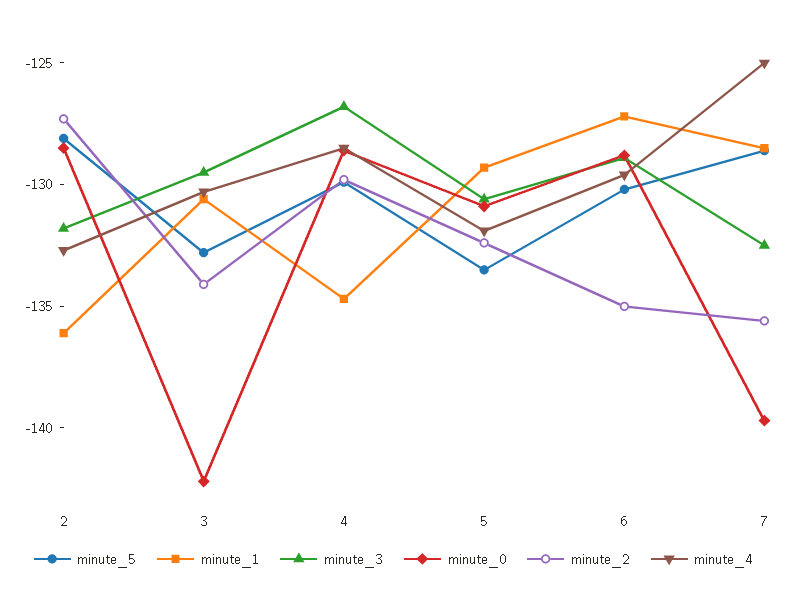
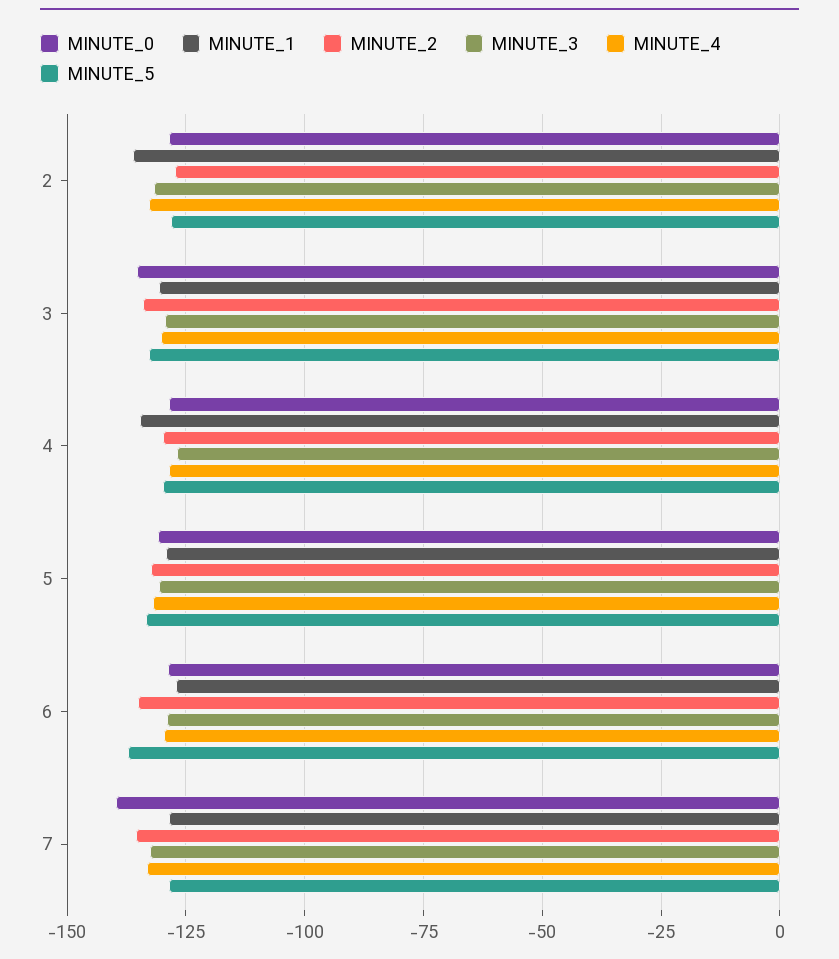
  {
    "minute_5": {
      "2": -128,
      "3": -133,
      "4": -130,
      "5": -134,
-     "6": -130,
+     "6": -137.5,
      "7": -129
    },
    "minute_1": {
      "2": -136,
      "3": -131,
      "4": -135,
      "5": -129,
      "6": -127,
      "7": -129
    },
    "minute_3": {
      "2": -132,
      "3": -130,
      "4": -127,
      "5": -131,
      "6": -129,
      "7": -133
    },
    "minute_0": {
      "2": -129,
-     "3": -142,
+     "3": -135,
      "4": -129,
      "5": -131,
      "6": -129,
      "7": -140
    },
    "minute_2": {
      "2": -127,
      "3": -134,
      "4": -130,
      "5": -132,
      "6": -135,
      "7": -136
    },
    "minute_4": {
      "2": -133,
      "3": -130,
      "4": -129,
      "5": -132,
      "6": -130,
-     "7": -125
+     "7": -132.5
    }
  }

